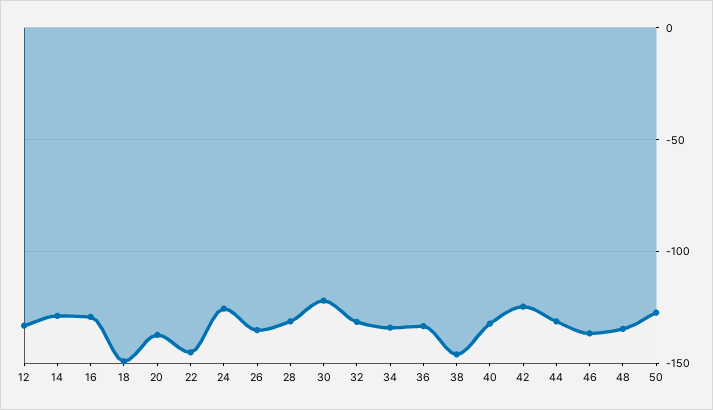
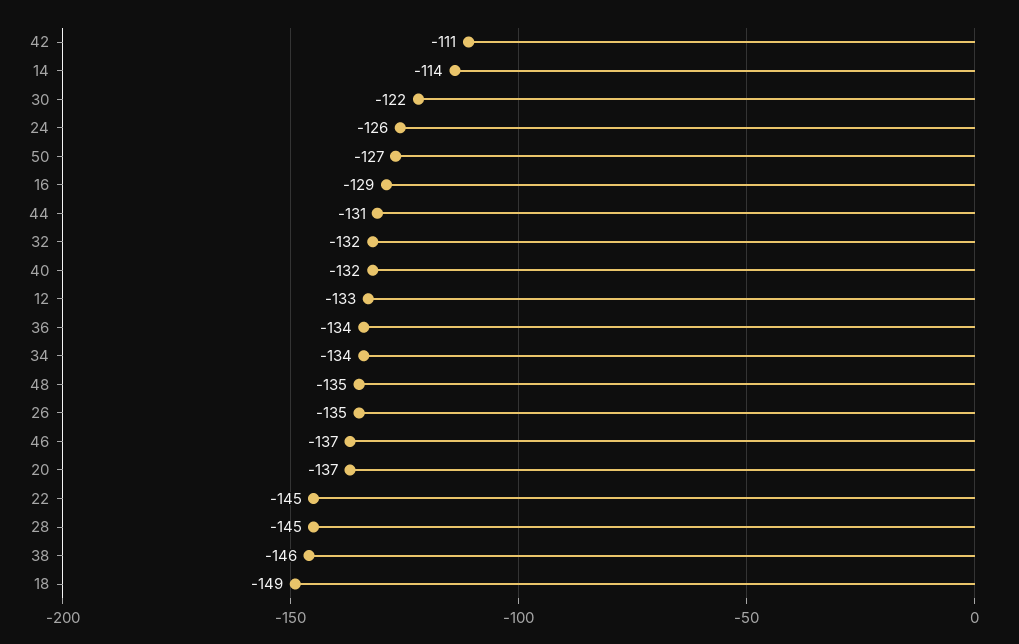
  {
    "12": -133,
-   "14": -130,
+   "14": -114,
    "16": -129,
    "18": -149,
    "20": -137,
    "22": -145,
    "24": -126,
    "26": -135,
-   "28": -130,
+   "28": -145,
    "30": -122,
    "32": -132,
    "34": -134,
    "36": -134,
    "38": -146,
    "40": -132,
-   "42": -125,
+   "42": -111,
    "44": -131,
    "46": -137,
    "48": -135,
    "50": -127
  }

